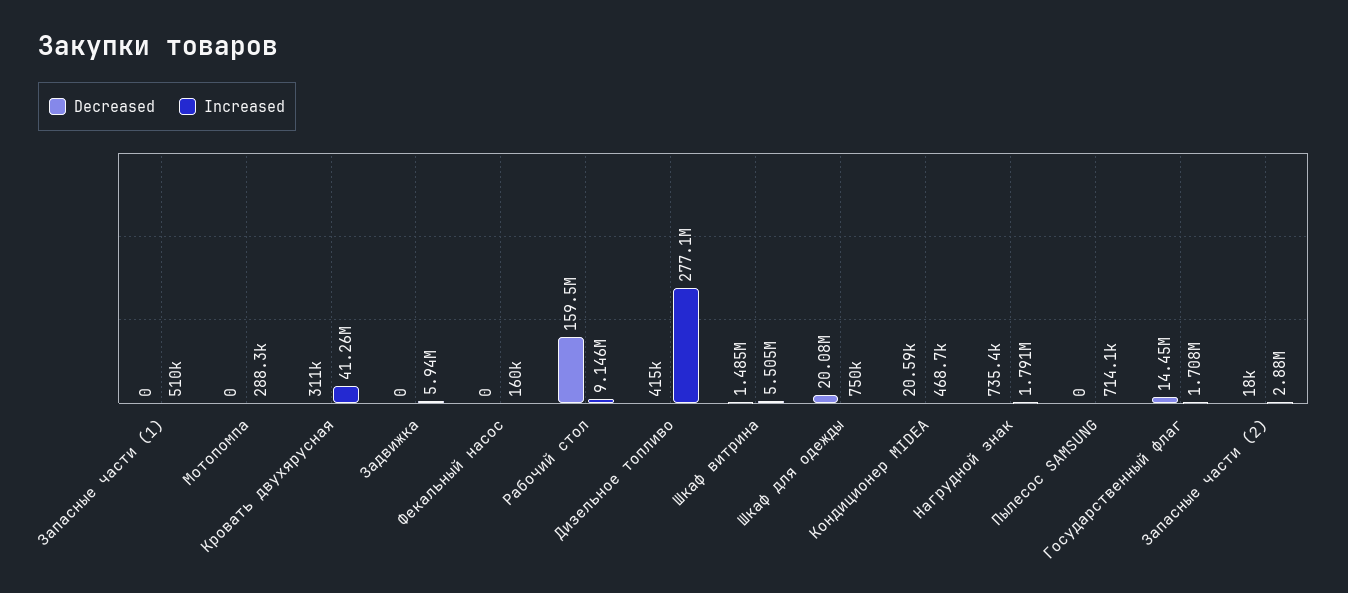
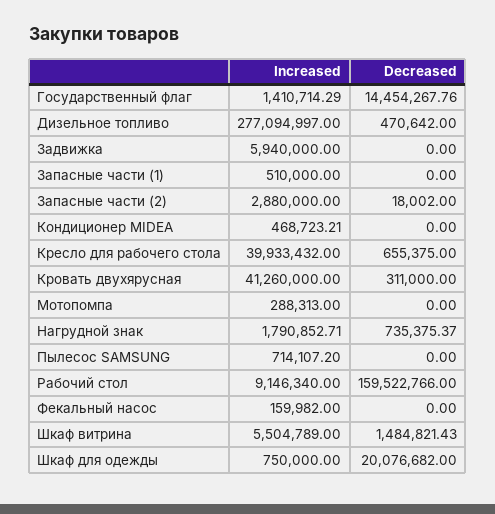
  {
    "Decreased": {
      "Запасные части (1)": 0,
      "Мотопомпа": 0,
      "Кровать двухярусная": 311000,
      "Задвижка": 0,
      "Фекальный насос": 0,
      "Рабочий стол": 159522766,
-     "Дизельное топливо": 415000,
+     "Дизельное топливо": 470642,
      "Шкаф витрина": 1484821.43,
      "Шкаф для одежды": 20076682,
-     "Кондиционер MIDEA": 20590,
+     "Кондиционер MIDEA": 0,
      "Нагрудной знак": 735375.37,
      "Пылесос SAMSUNG": 0,
      "Государственный флаг": 14454267.76,
-     "Запасные части (2)": 18002
+     "Запасные части (2)": 18002,
+     "Кресло для рабочего стола": 655375
    },
    "Increased": {
      "Запасные части (1)": 510000,
      "Мотопомпа": 288313,
      "Кровать двухярусная": 41260000,
      "Задвижка": 5940000,
      "Фекальный насос": 159982,
      "Рабочий стол": 9146340,
      "Дизельное топливо": 277094997,
      "Шкаф витрина": 5504789,
      "Шкаф для одежды": 750000,
      "Кондиционер MIDEA": 468723.21,
      "Нагрудной знак": 1790852.71,
      "Пылесос SAMSUNG": 714107.2,
-     "Государственный флаг": 1708000,
+     "Государственный флаг": 1410714.29,
-     "Запасные части (2)": 2880000
+     "Запасные части (2)": 2880000,
+     "Кресло для рабочего стола": 39933432
    }
  }

